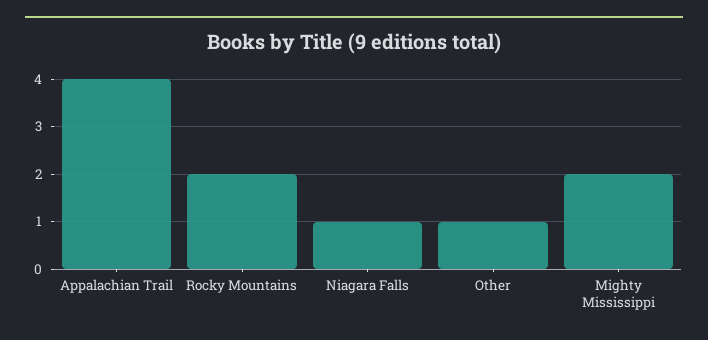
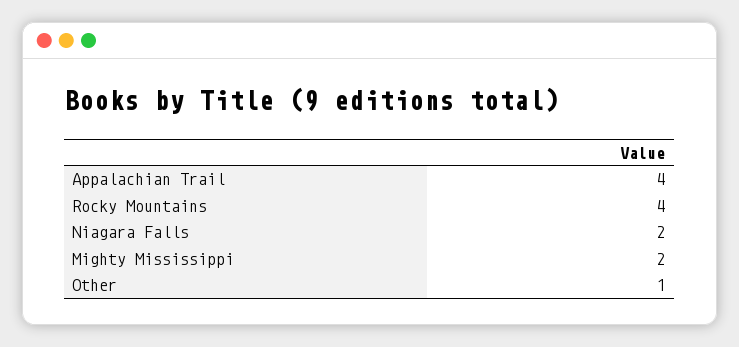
  {
    "Appalachian Trail": 4,
-   "Rocky Mountains": 2,
+   "Rocky Mountains": 4,
-   "Niagara Falls": 1,
+   "Niagara Falls": 2,
    "Other": 1,
    "Mighty Mississippi": 2
  }

